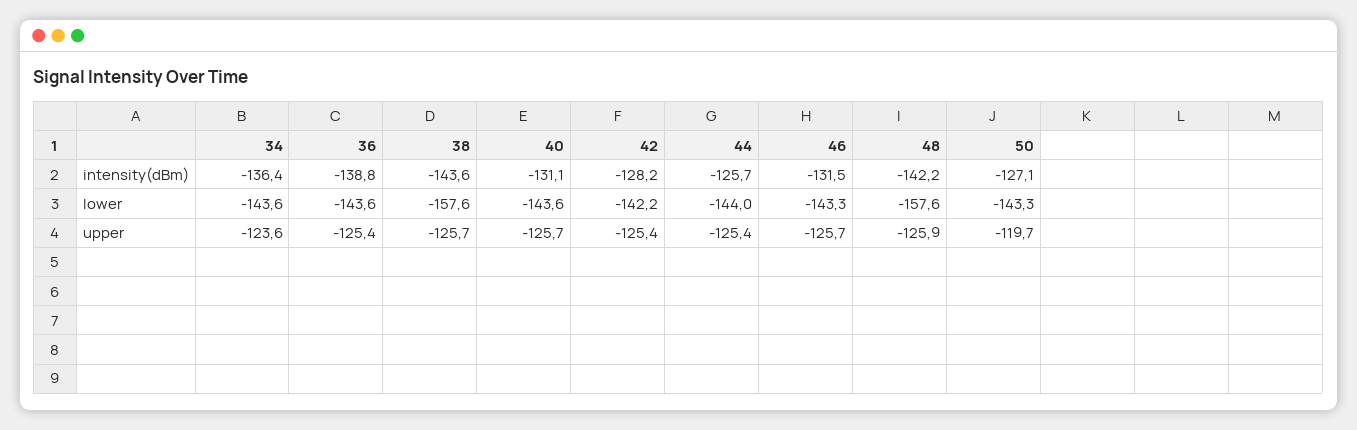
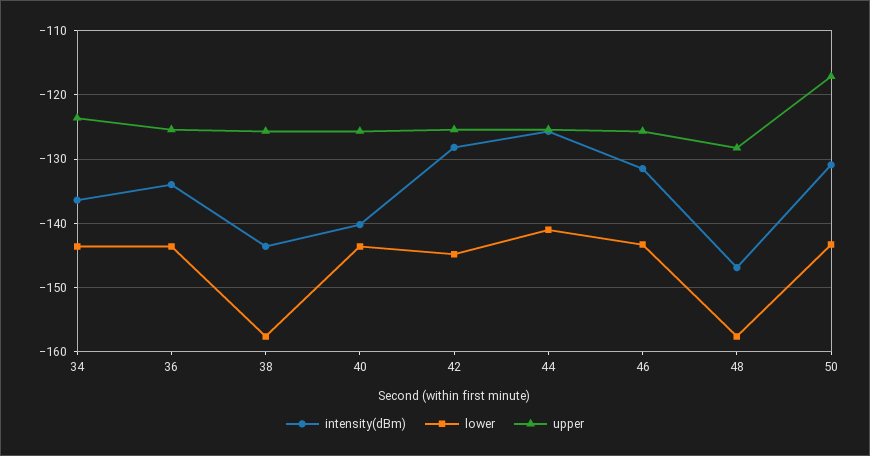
  {
    "intensity(dBm)": {
      "34": -136.4,
-     "36": -138.8,
+     "36": -134,
      "38": -143.6,
-     "40": -131.1,
+     "40": -140,
      "42": -128.2,
      "44": -125.7,
      "46": -131.5,
-     "48": -142.2,
+     "48": -147,
-     "50": -127.1
+     "50": -131
    },
    "lower": {
      "34": -143.6,
      "36": -143.6,
      "38": -157.6,
      "40": -143.6,
-     "42": -142.2,
+     "42": -145,
-     "44": -144,
+     "44": -141,
      "46": -143.3,
      "48": -157.6,
      "50": -143.3
    },
    "upper": {
      "34": -123.6,
      "36": -125.4,
      "38": -125.7,
      "40": -125.7,
      "42": -125.4,
      "44": -125.4,
      "46": -125.7,
-     "48": -125.9,
+     "48": -128,
-     "50": -119.7
+     "50": -117
    }
  }

